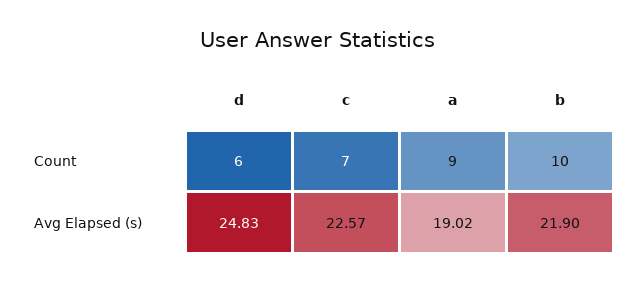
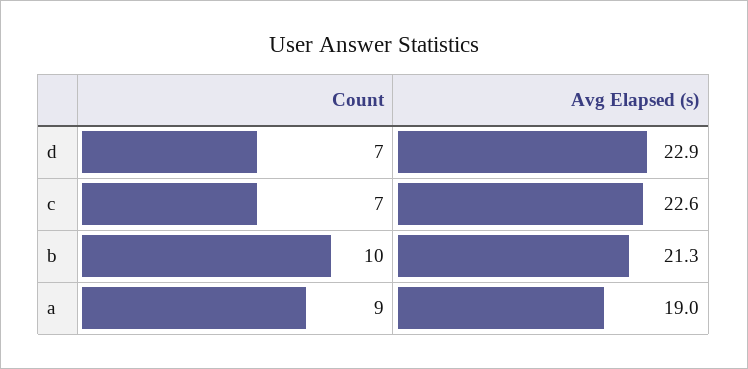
  {
    "d": {
-     "Count": 6,
+     "Count": 7,
-     "Avg Elapsed (s)": 24.83
+     "Avg Elapsed (s)": 22.9
    },
    "c": {
      "Count": 7,
      "Avg Elapsed (s)": 22.57
    },
    "a": {
      "Count": 9,
      "Avg Elapsed (s)": 19.02
    },
    "b": {
      "Count": 10,
-     "Avg Elapsed (s)": 21.9
+     "Avg Elapsed (s)": 21.3
    }
  }

